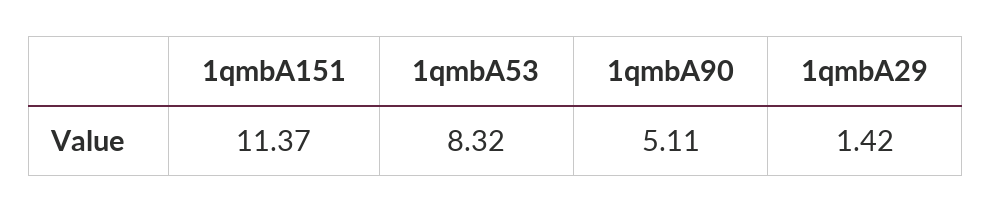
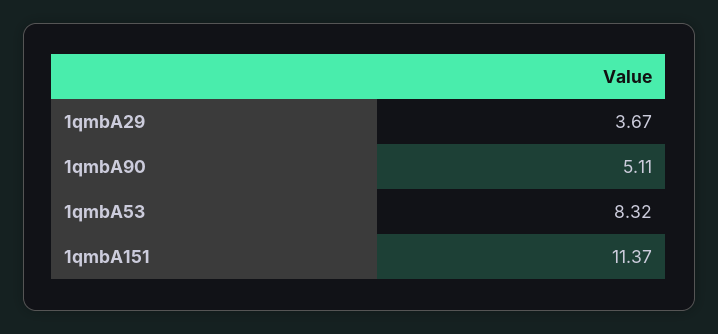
  {
    "1qmbA151": 11.37,
    "1qmbA53": 8.32,
    "1qmbA90": 5.11,
-   "1qmbA29": 1.42
+   "1qmbA29": 3.67
  }

